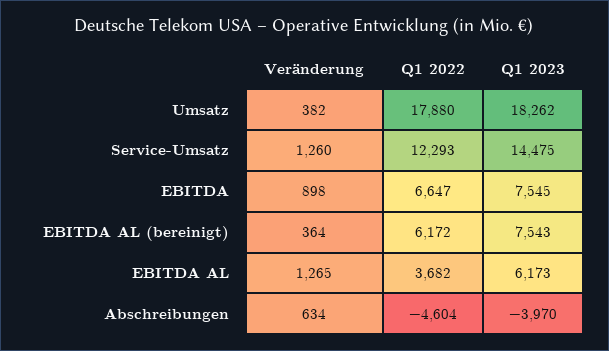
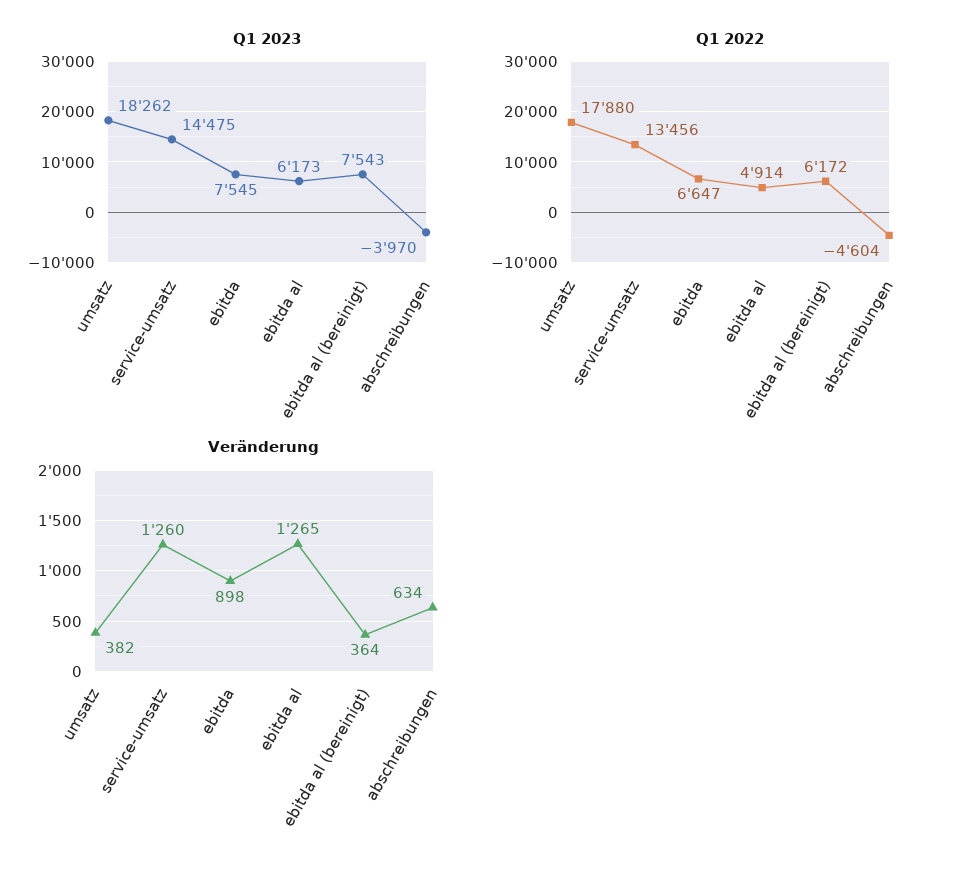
  {
    "Veränderung": {
      "Umsatz": 382,
      "Service-Umsatz": 1260,
      "EBITDA": 898,
      "EBITDA AL (bereinigt)": 364,
      "EBITDA AL": 1265,
      "Abschreibungen": 634
    },
    "Q1 2022": {
      "Umsatz": 17880,
-     "Service-Umsatz": 12293,
+     "Service-Umsatz": 13456,
      "EBITDA": 6647,
      "EBITDA AL (bereinigt)": 6172,
-     "EBITDA AL": 3682,
+     "EBITDA AL": 4914,
      "Abschreibungen": -4604
    },
    "Q1 2023": {
      "Umsatz": 18262,
      "Service-Umsatz": 14475,
      "EBITDA": 7545,
      "EBITDA AL (bereinigt)": 7543,
      "EBITDA AL": 6173,
      "Abschreibungen": -3970
    }
  }

